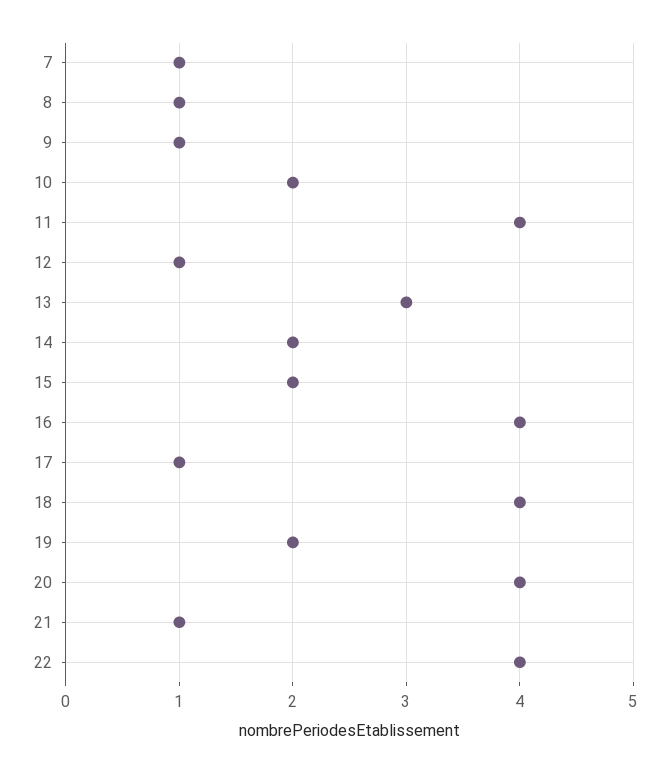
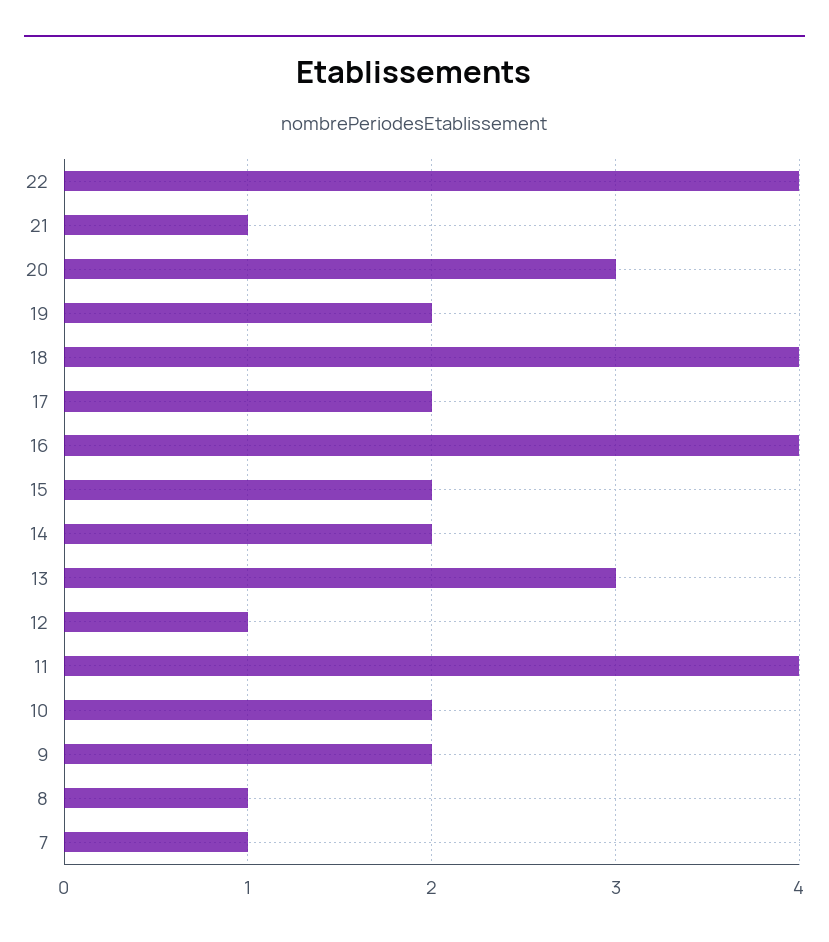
  {
    "7": 1,
    "8": 1,
-   "9": 1,
+   "9": 2,
    "10": 2,
    "11": 4,
    "12": 1,
    "13": 3,
    "14": 2,
    "15": 2,
    "16": 4,
-   "17": 1,
+   "17": 2,
    "18": 4,
    "19": 2,
-   "20": 4,
+   "20": 3,
    "21": 1,
    "22": 4
  }

